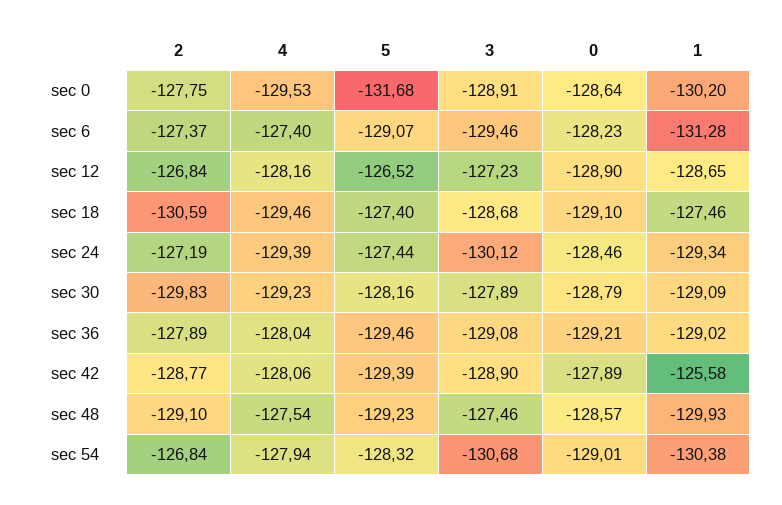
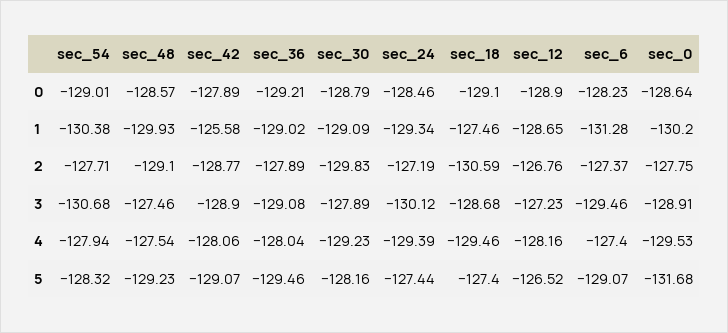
  {
    "2": {
      "sec 0": -127.75,
      "sec 6": -127.37,
-     "sec 12": -126.84,
+     "sec 12": -126.76,
      "sec 18": -130.59,
      "sec 24": -127.19,
      "sec 30": -129.83,
      "sec 36": -127.89,
      "sec 42": -128.77,
      "sec 48": -129.1,
-     "sec 54": -126.84
+     "sec 54": -127.71
    },
    "4": {
      "sec 0": -129.53,
      "sec 6": -127.4,
      "sec 12": -128.16,
      "sec 18": -129.46,
      "sec 24": -129.39,
      "sec 30": -129.23,
      "sec 36": -128.04,
      "sec 42": -128.06,
      "sec 48": -127.54,
      "sec 54": -127.94
    },
    "5": {
      "sec 0": -131.68,
      "sec 6": -129.07,
      "sec 12": -126.52,
      "sec 18": -127.4,
      "sec 24": -127.44,
      "sec 30": -128.16,
      "sec 36": -129.46,
-     "sec 42": -129.39,
+     "sec 42": -129.07,
      "sec 48": -129.23,
      "sec 54": -128.32
    },
    "3": {
      "sec 0": -128.91,
      "sec 6": -129.46,
      "sec 12": -127.23,
      "sec 18": -128.68,
      "sec 24": -130.12,
      "sec 30": -127.89,
      "sec 36": -129.08,
      "sec 42": -128.9,
      "sec 48": -127.46,
      "sec 54": -130.68
    },
    "0": {
      "sec 0": -128.64,
      "sec 6": -128.23,
      "sec 12": -128.9,
      "sec 18": -129.1,
      "sec 24": -128.46,
      "sec 30": -128.79,
      "sec 36": -129.21,
      "sec 42": -127.89,
      "sec 48": -128.57,
      "sec 54": -129.01
    },
    "1": {
      "sec 0": -130.2,
      "sec 6": -131.28,
      "sec 12": -128.65,
      "sec 18": -127.46,
      "sec 24": -129.34,
      "sec 30": -129.09,
      "sec 36": -129.02,
      "sec 42": -125.58,
      "sec 48": -129.93,
      "sec 54": -130.38
    }
  }

